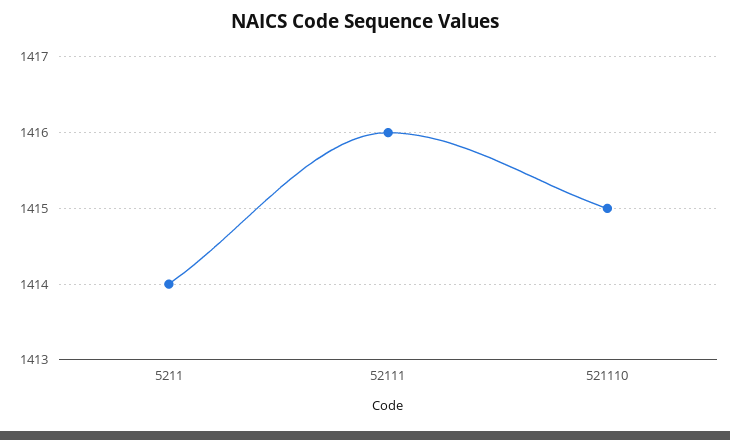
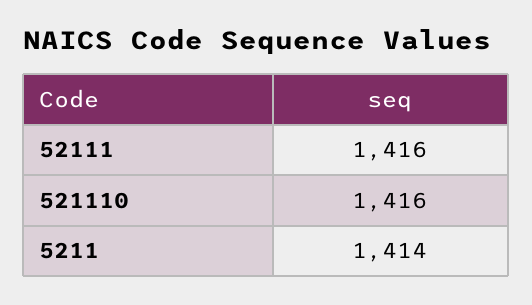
  {
    "5211": 1414,
    "52111": 1416,
-   "521110": 1415
+   "521110": 1416
  }

